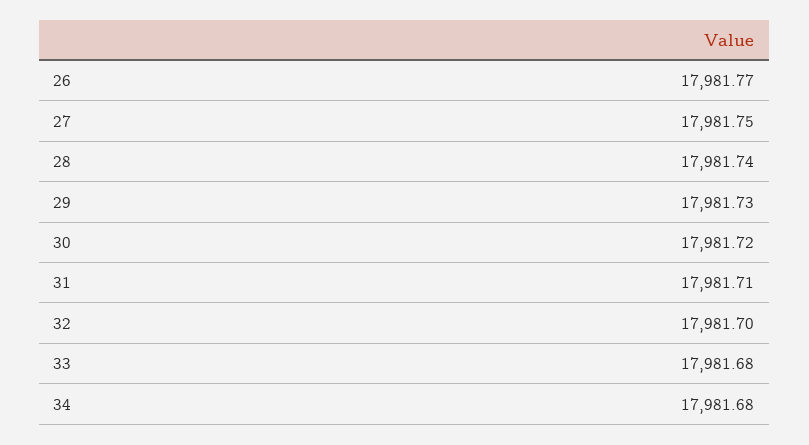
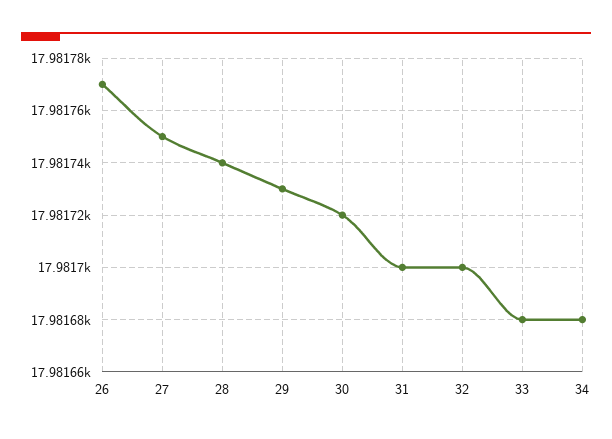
  {
    "26": 17981.77,
    "27": 17981.75,
    "28": 17981.74,
    "29": 17981.73,
    "30": 17981.72,
-   "31": 17981.71,
+   "31": 17981.7,
    "32": 17981.7,
    "33": 17981.68,
    "34": 17981.68
  }

